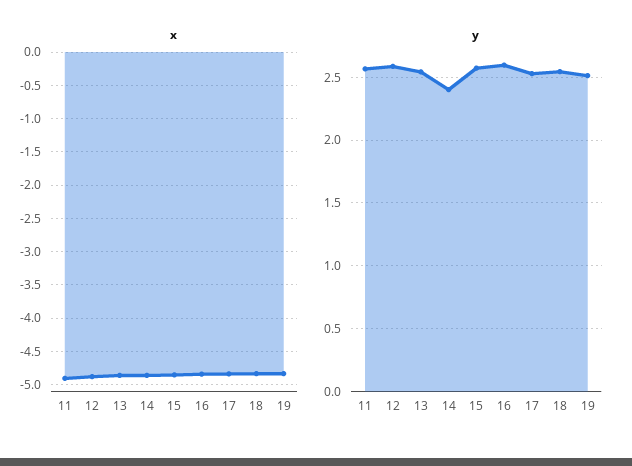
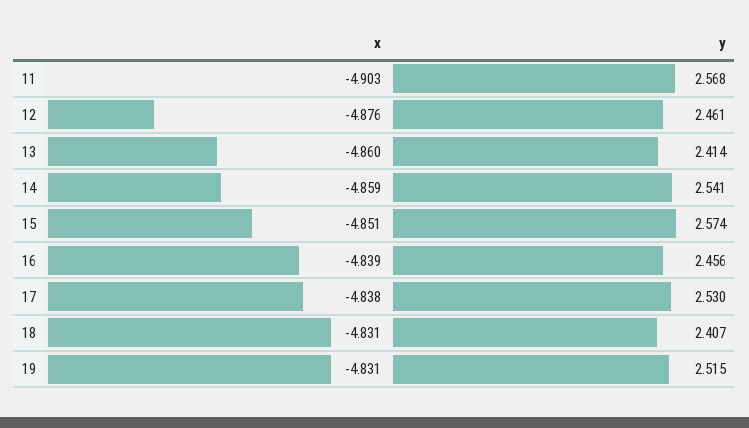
  {
    "x": {
      "11": -4.903,
      "12": -4.876,
      "13": -4.86,
      "14": -4.859,
      "15": -4.851,
      "16": -4.839,
      "17": -4.838,
      "18": -4.831,
      "19": -4.831
    },
    "y": {
      "11": 2.568,
-     "12": 2.6,
+     "12": 2.461,
-     "13": 2.55,
+     "13": 2.414,
-     "14": 2.4,
+     "14": 2.541,
      "15": 2.574,
-     "16": 2.6,
+     "16": 2.456,
      "17": 2.53,
-     "18": 2.55,
+     "18": 2.407,
      "19": 2.515
    }
  }

